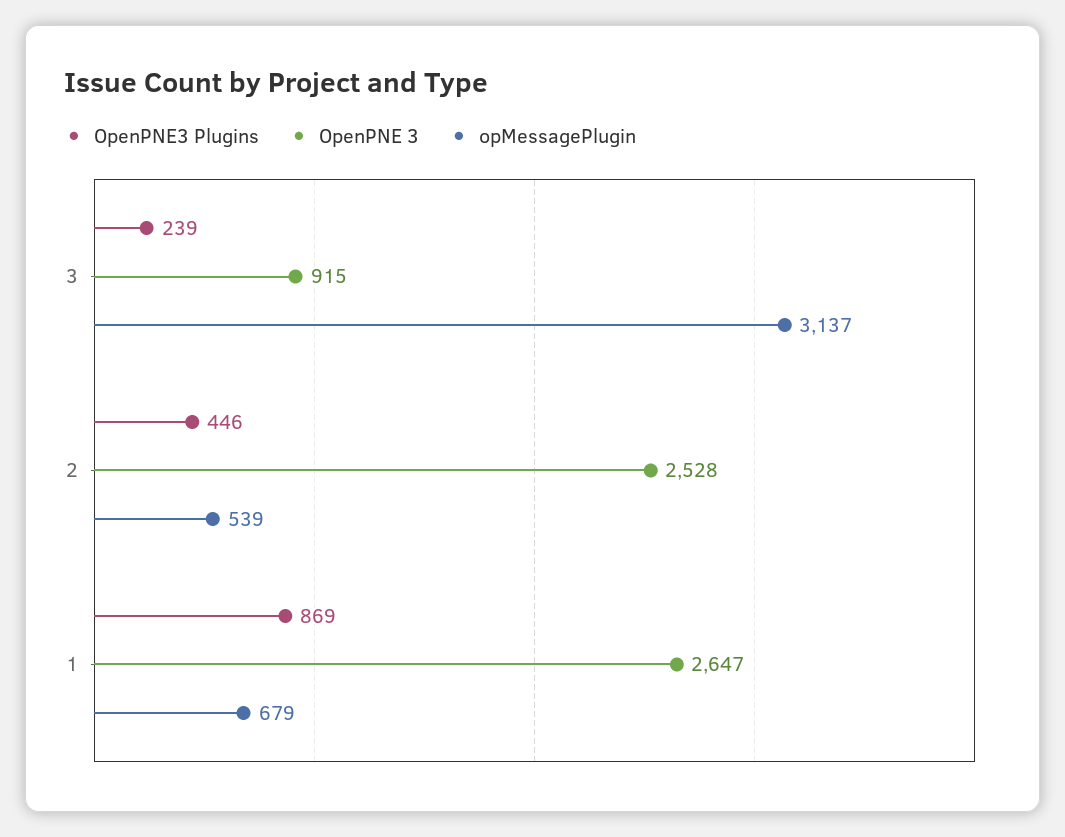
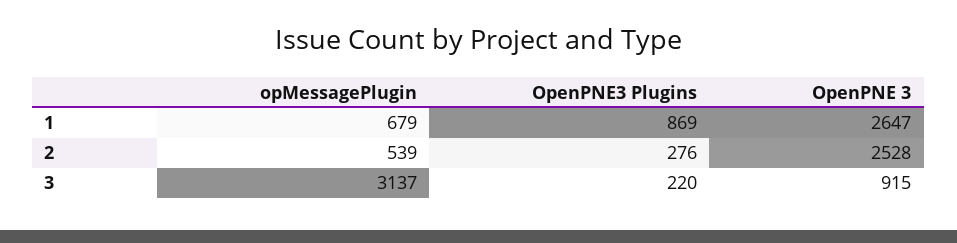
  {
    "OpenPNE3 Plugins": {
-     "3": 239,
+     "3": 220,
-     "2": 446,
+     "2": 276,
      "1": 869
    },
    "OpenPNE 3": {
      "3": 915,
      "2": 2528,
      "1": 2647
    },
    "opMessagePlugin": {
      "3": 3137,
      "2": 539,
      "1": 679
    }
  }

